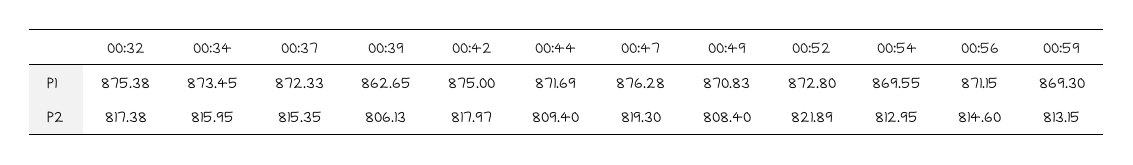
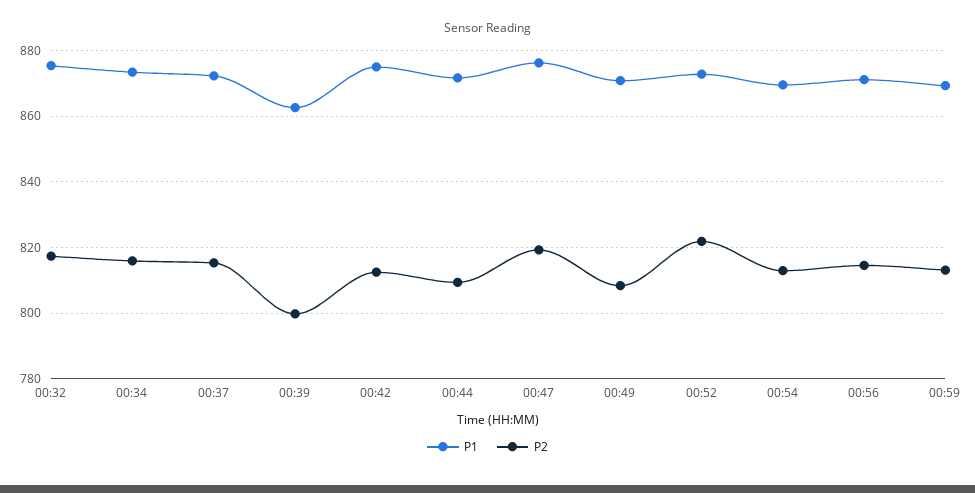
  {
    "P1": {
      "00:32": 875.38,
      "00:34": 873.45,
      "00:37": 872.33,
      "00:39": 862.65,
      "00:42": 875,
      "00:44": 871.69,
      "00:47": 876.28,
      "00:49": 870.83,
      "00:52": 872.8,
      "00:54": 869.55,
      "00:56": 871.15,
      "00:59": 869.3
    },
    "P2": {
      "00:32": 817.38,
      "00:34": 815.95,
      "00:37": 815.35,
-     "00:39": 806.13,
+     "00:39": 800,
-     "00:42": 817.97,
+     "00:42": 812,
      "00:44": 809.4,
      "00:47": 819.3,
      "00:49": 808.4,
      "00:52": 821.89,
      "00:54": 812.95,
      "00:56": 814.6,
      "00:59": 813.15
    }
  }

